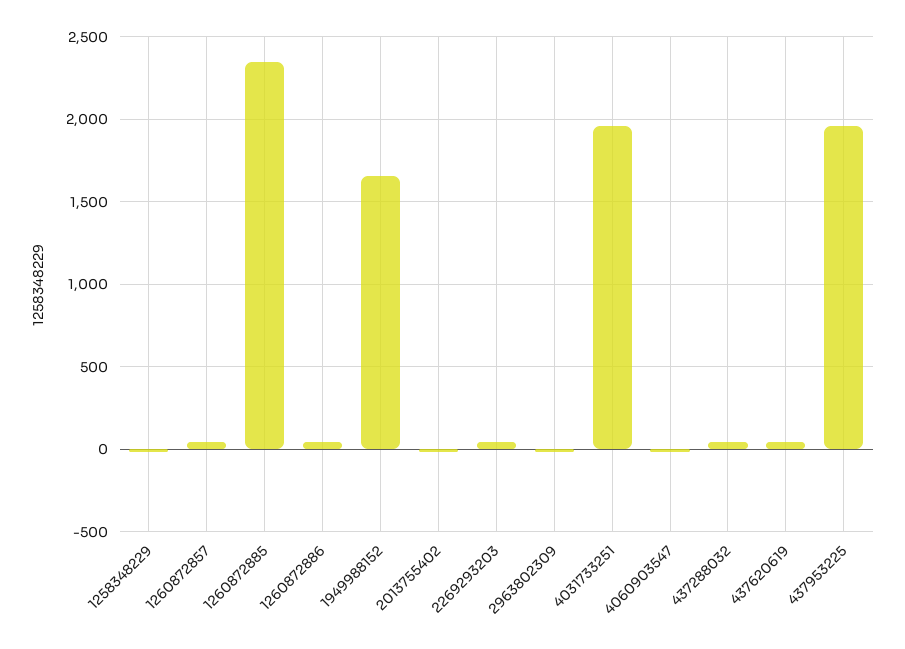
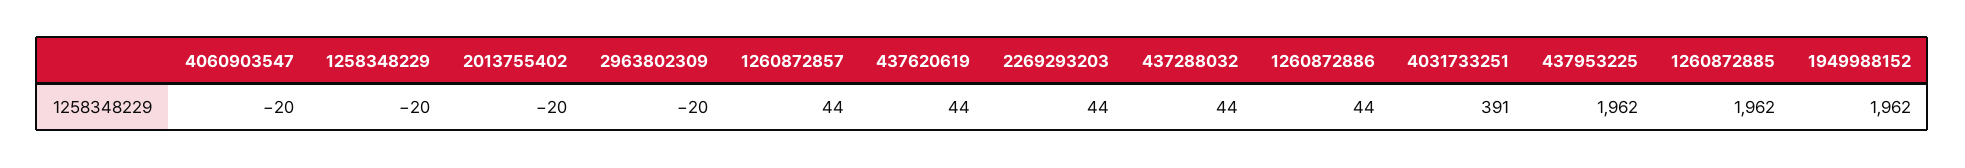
  {
    "1258348229": -20,
    "1260872857": 44,
-   "1260872885": 2350,
+   "1260872885": 1962,
    "1260872886": 44,
-   "1949988152": 1650,
+   "1949988152": 1962,
    "2013755402": -20,
    "2269293203": 44,
    "2963802309": -20,
-   "4031733251": 1950,
+   "4031733251": 391,
    "4060903547": -20,
    "437288032": 44,
    "437620619": 44,
    "437953225": 1962
  }

